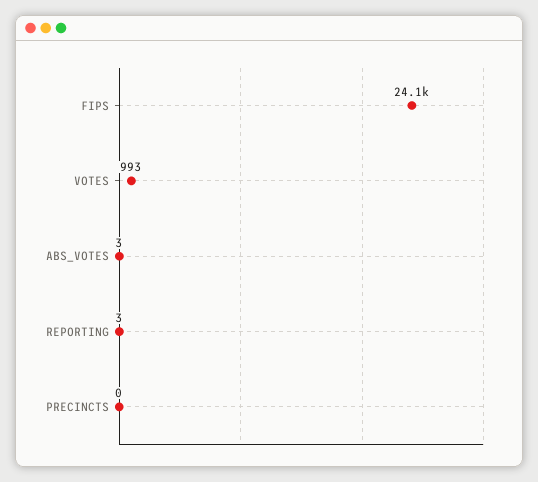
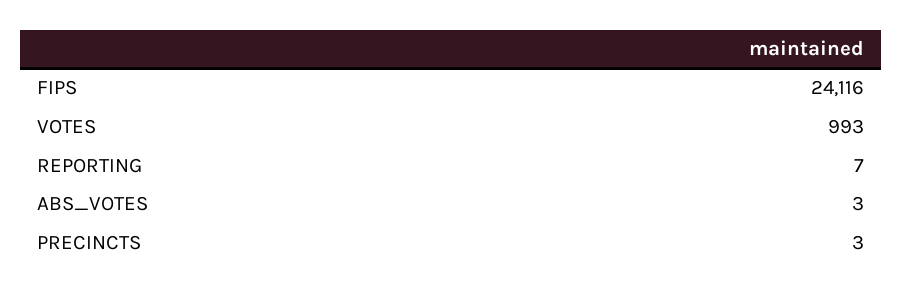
  {
    "FIPS": 24116,
    "VOTES": 993,
    "ABS_VOTES": 3,
-   "REPORTING": 3,
+   "REPORTING": 7,
-   "PRECINCTS": 0
+   "PRECINCTS": 3
  }

